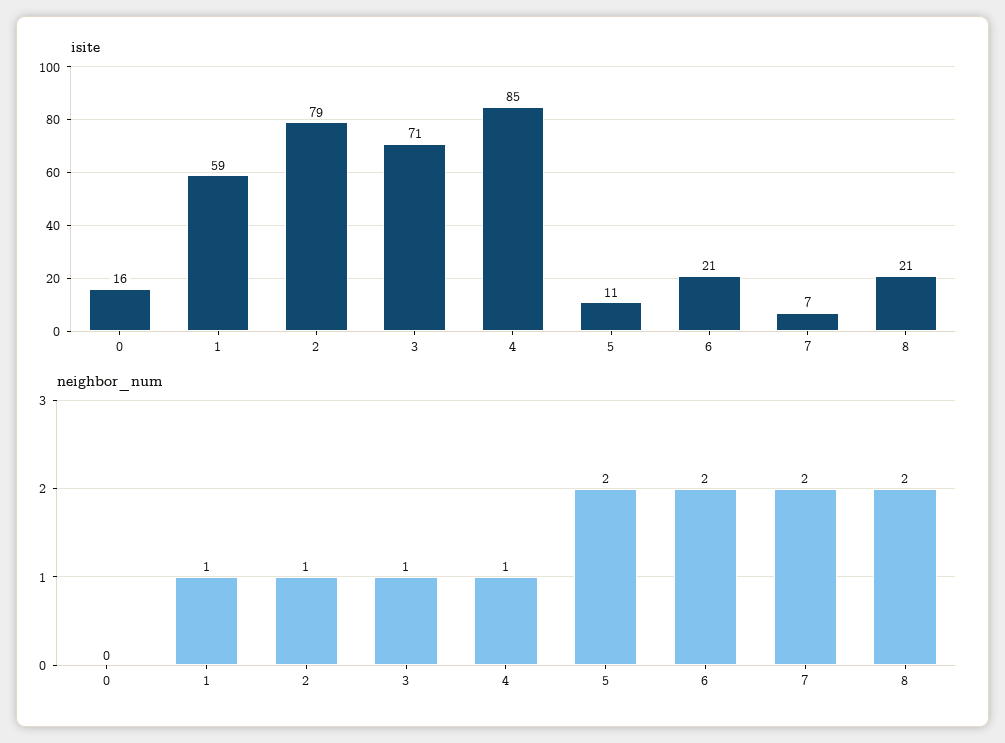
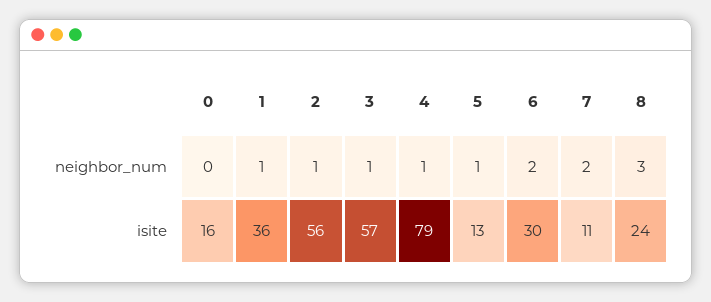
  {
    "isite": {
      "0": 16,
-     "1": 59,
+     "1": 36,
-     "2": 79,
+     "2": 56,
-     "3": 71,
+     "3": 57,
-     "4": 85,
+     "4": 79,
-     "5": 11,
+     "5": 13,
-     "6": 21,
+     "6": 30,
-     "7": 7,
+     "7": 11,
-     "8": 21
+     "8": 24
    },
    "neighbor_num": {
      "0": 0,
      "1": 1,
      "2": 1,
      "3": 1,
      "4": 1,
-     "5": 2,
+     "5": 1,
      "6": 2,
      "7": 2,
-     "8": 2
+     "8": 3
    }
  }

